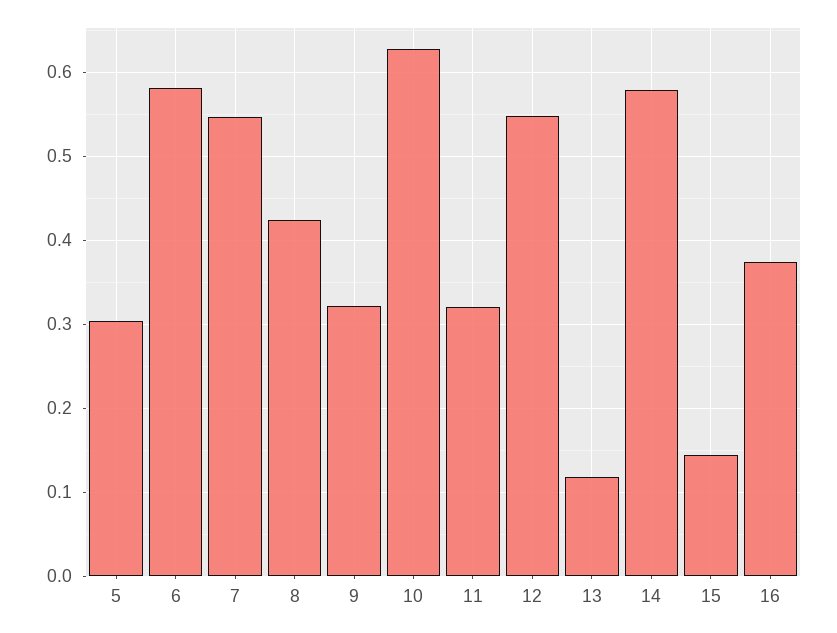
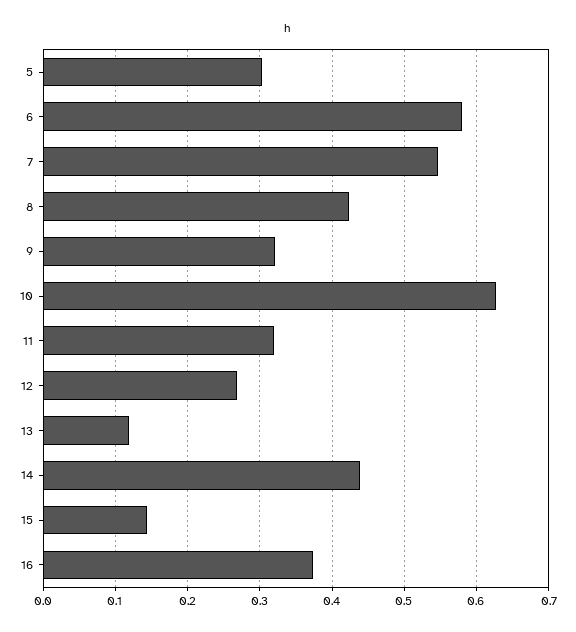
  {
    "5": 0.3,
    "6": 0.58,
    "7": 0.55,
    "8": 0.42,
    "9": 0.32,
    "10": 0.63,
    "11": 0.32,
-   "12": 0.55,
+   "12": 0.27,
    "13": 0.12,
-   "14": 0.58,
+   "14": 0.44,
    "15": 0.14,
    "16": 0.37
  }

